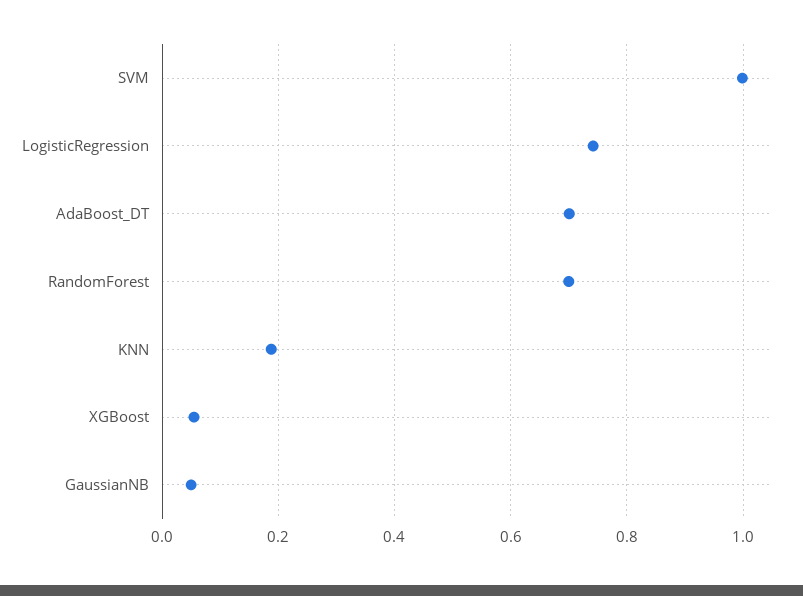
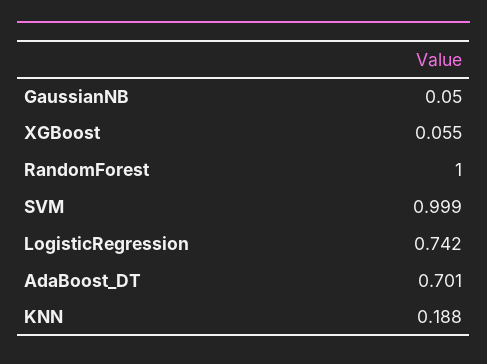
  {
    "SVM": 0.999,
    "LogisticRegression": 0.742,
    "AdaBoost_DT": 0.701,
-   "RandomForest": 0.7,
+   "RandomForest": 1,
    "KNN": 0.188,
    "XGBoost": 0.055,
    "GaussianNB": 0.05
  }

